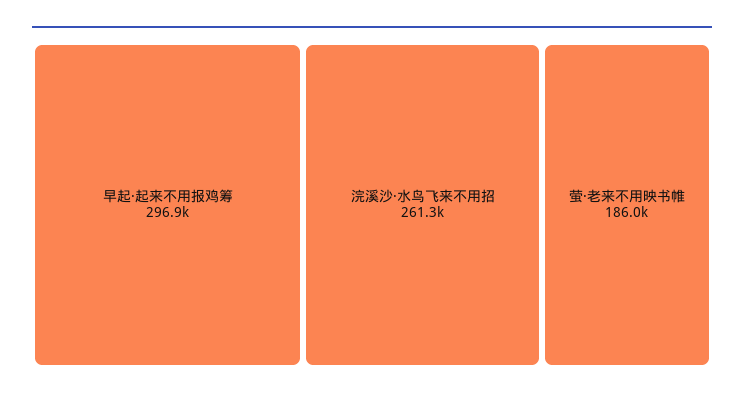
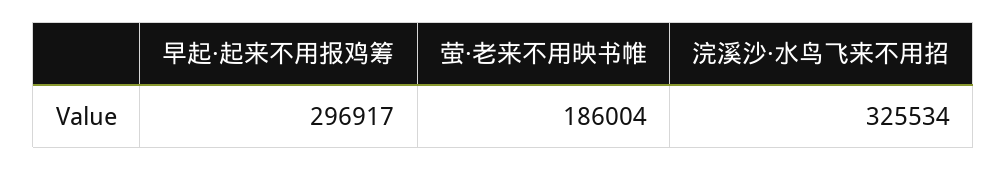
  {
    "早起·起来不用报鸡筹": 296917,
-   "浣溪沙·水鸟飞来不用招": 261300,
+   "浣溪沙·水鸟飞来不用招": 325534,
    "萤·老来不用映书帷": 186004
  }

